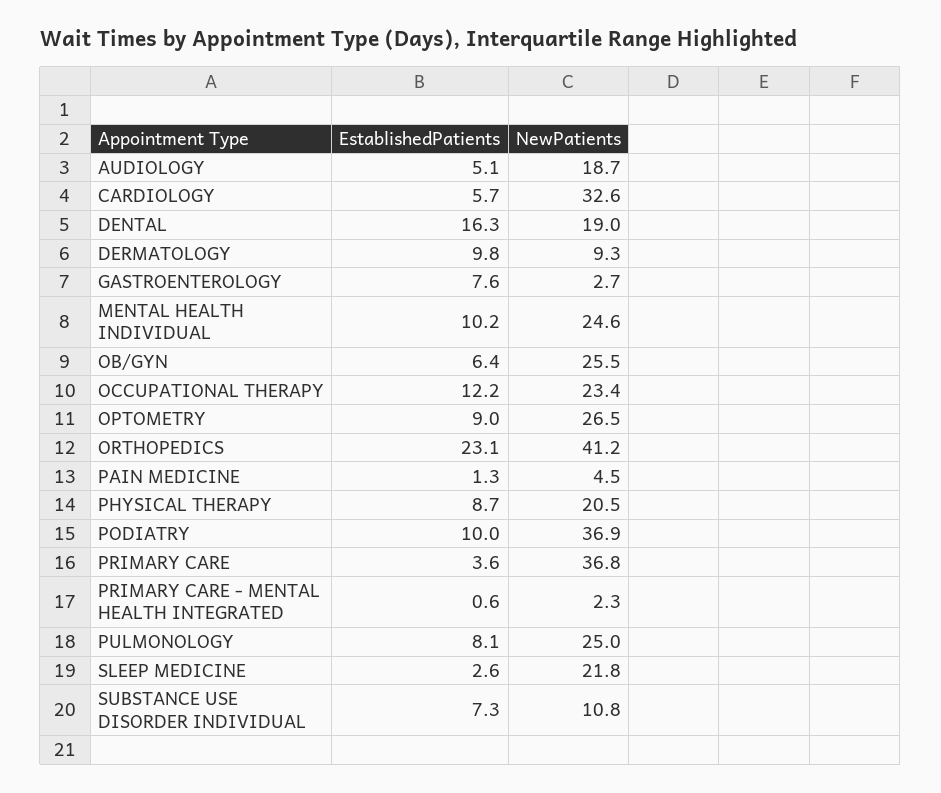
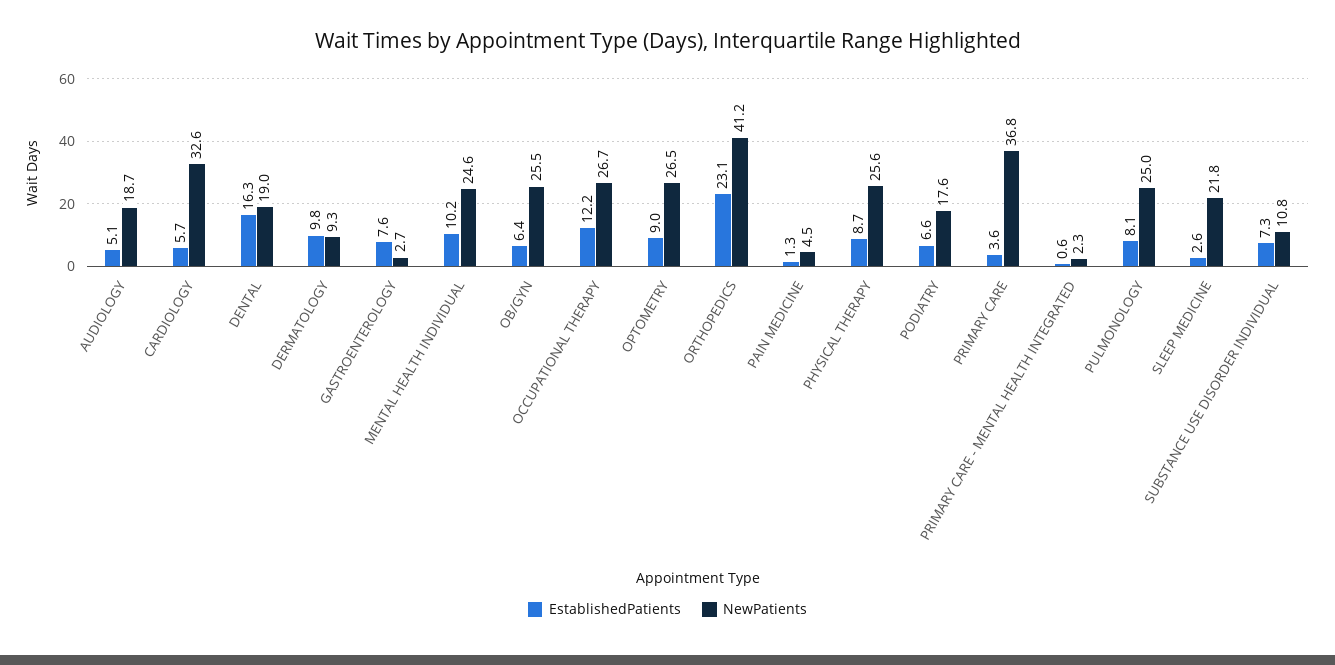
  {
    "EstablishedPatients": {
      "AUDIOLOGY": 5.1,
      "CARDIOLOGY": 5.7,
      "DENTAL": 16.3,
      "DERMATOLOGY": 9.8,
      "GASTROENTEROLOGY": 7.6,
      "MENTAL HEALTH INDIVIDUAL": 10.2,
      "OB/GYN": 6.4,
      "OCCUPATIONAL THERAPY": 12.2,
      "OPTOMETRY": 9,
      "ORTHOPEDICS": 23.1,
      "PAIN MEDICINE": 1.3,
      "PHYSICAL THERAPY": 8.7,
-     "PODIATRY": 10,
+     "PODIATRY": 6.6,
      "PRIMARY CARE": 3.6,
      "PRIMARY CARE - MENTAL HEALTH INTEGRATED": 0.6,
      "PULMONOLOGY": 8.1,
      "SLEEP MEDICINE": 2.6,
      "SUBSTANCE USE DISORDER INDIVIDUAL": 7.3
    },
    "NewPatients": {
      "AUDIOLOGY": 18.7,
      "CARDIOLOGY": 32.6,
      "DENTAL": 19,
      "DERMATOLOGY": 9.3,
      "GASTROENTEROLOGY": 2.7,
      "MENTAL HEALTH INDIVIDUAL": 24.6,
      "OB/GYN": 25.5,
-     "OCCUPATIONAL THERAPY": 23.4,
+     "OCCUPATIONAL THERAPY": 26.7,
      "OPTOMETRY": 26.5,
      "ORTHOPEDICS": 41.2,
      "PAIN MEDICINE": 4.5,
-     "PHYSICAL THERAPY": 20.5,
+     "PHYSICAL THERAPY": 25.6,
-     "PODIATRY": 36.9,
+     "PODIATRY": 17.6,
      "PRIMARY CARE": 36.8,
      "PRIMARY CARE - MENTAL HEALTH INTEGRATED": 2.3,
      "PULMONOLOGY": 25,
      "SLEEP MEDICINE": 21.8,
      "SUBSTANCE USE DISORDER INDIVIDUAL": 10.8
    }
  }

